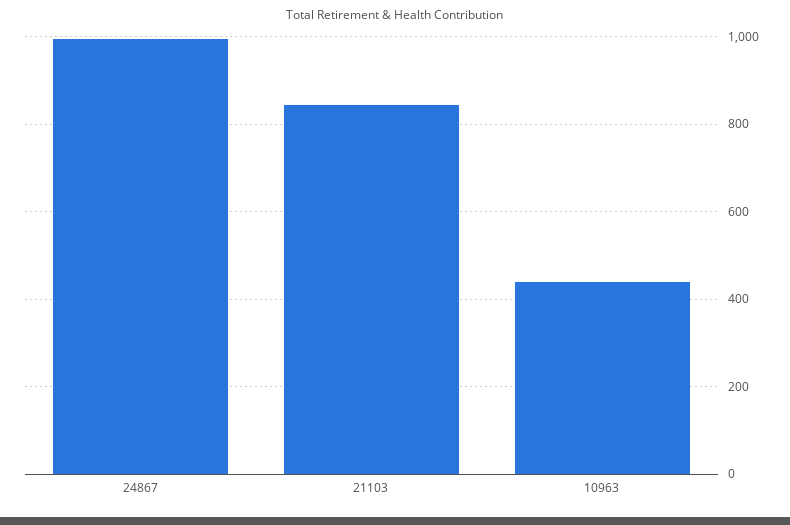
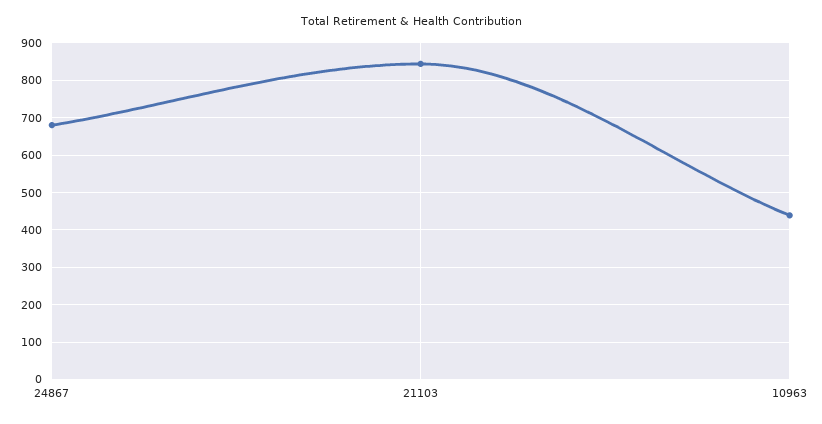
  {
-   "24867": 1000,
+   "24867": 680,
    "21103": 840,
    "10963": 440
  }

